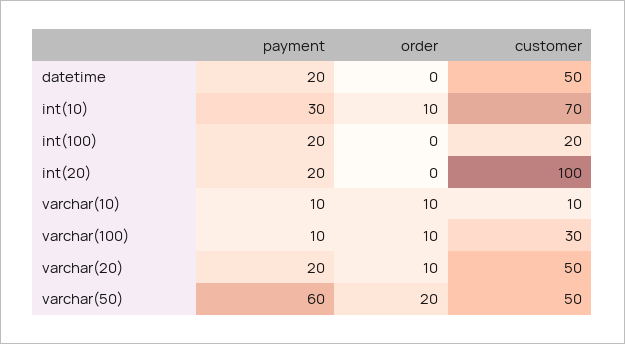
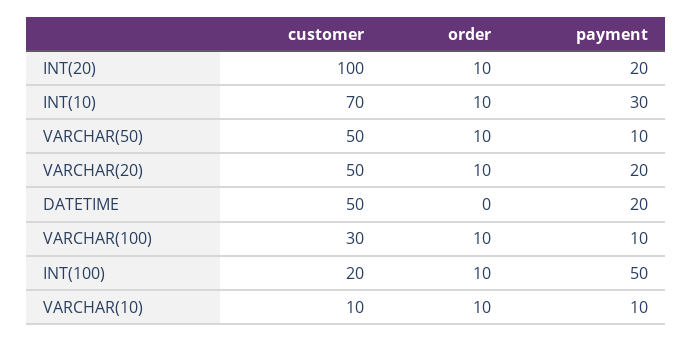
  {
    "payment": {
      "datetime": 20,
      "int(10)": 30,
-     "int(100)": 20,
+     "int(100)": 50,
      "int(20)": 20,
      "varchar(10)": 10,
      "varchar(100)": 10,
      "varchar(20)": 20,
-     "varchar(50)": 60
+     "varchar(50)": 10
    },
    "order": {
      "datetime": 0,
      "int(10)": 10,
-     "int(100)": 0,
+     "int(100)": 10,
-     "int(20)": 0,
+     "int(20)": 10,
      "varchar(10)": 10,
      "varchar(100)": 10,
      "varchar(20)": 10,
-     "varchar(50)": 20
+     "varchar(50)": 10
    },
    "customer": {
      "datetime": 50,
      "int(10)": 70,
      "int(100)": 20,
      "int(20)": 100,
      "varchar(10)": 10,
      "varchar(100)": 30,
      "varchar(20)": 50,
      "varchar(50)": 50
    }
  }

